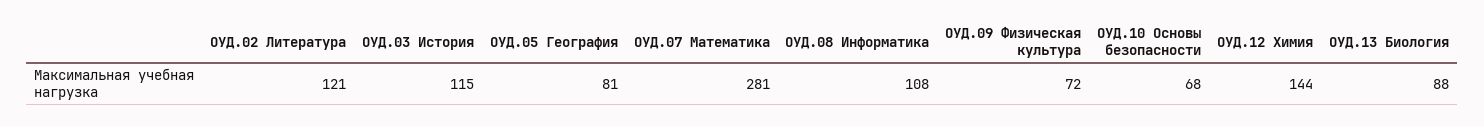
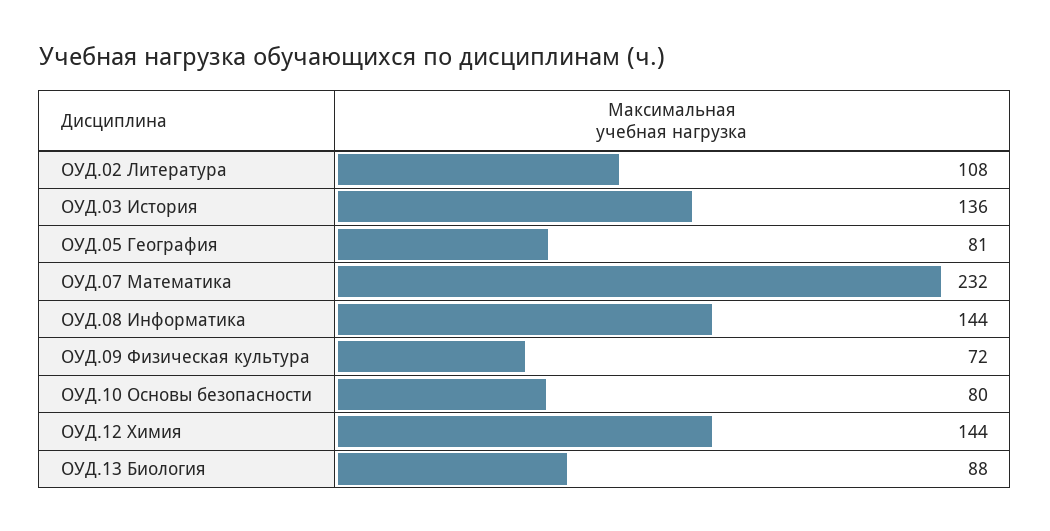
  {
-   "ОУД.02 Литература": 121,
+   "ОУД.02 Литература": 108,
-   "ОУД.03 История": 115,
+   "ОУД.03 История": 136,
    "ОУД.05 География": 81,
-   "ОУД.07 Математика": 281,
+   "ОУД.07 Математика": 232,
-   "ОУД.08 Информатика": 108,
+   "ОУД.08 Информатика": 144,
    "ОУД.09 Физическая культура": 72,
-   "ОУД.10 Основы безопасности": 68,
+   "ОУД.10 Основы безопасности": 80,
    "ОУД.12 Химия": 144,
    "ОУД.13 Биология": 88
  }

